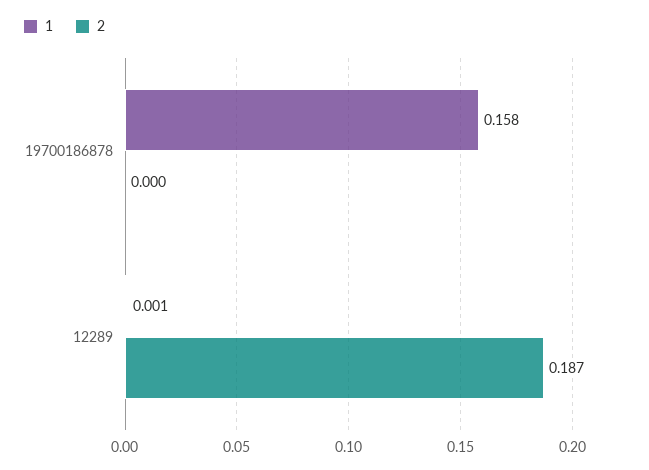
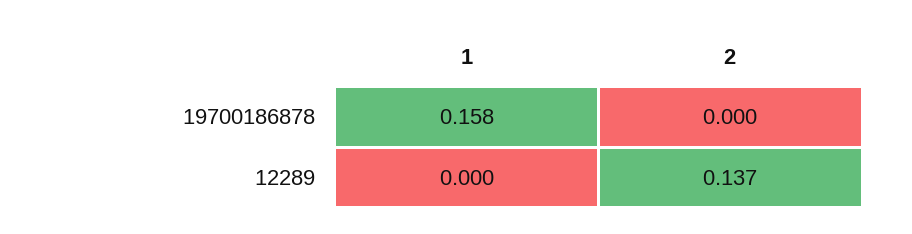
  {
    "1": {
      "19700186878": 0.158,
-     "12289": 0.001
+     "12289": 0
    },
    "2": {
      "19700186878": 0,
-     "12289": 0.187
+     "12289": 0.137
    }
  }

